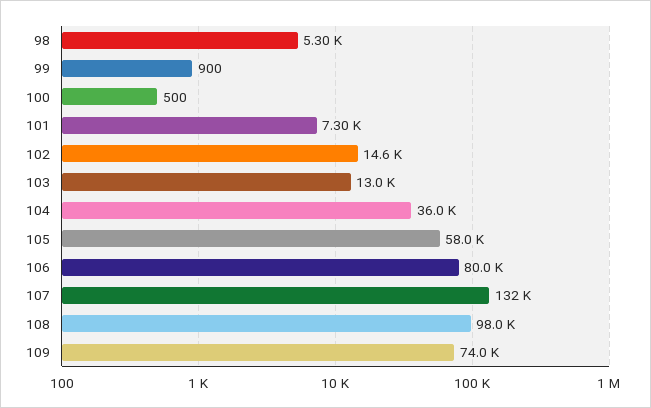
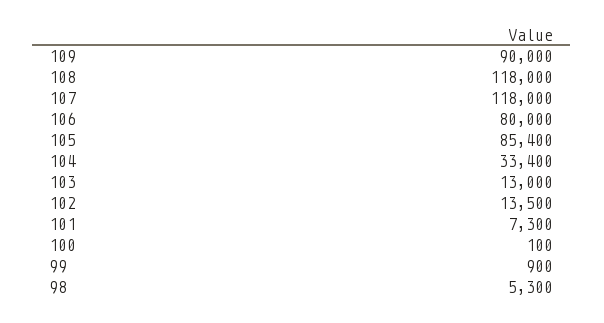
  {
    "98": 5300,
    "99": 900,
-   "100": 500,
+   "100": 100,
    "101": 7300,
-   "102": 14600,
+   "102": 13500,
    "103": 13000,
-   "104": 36000,
+   "104": 33400,
-   "105": 58000,
+   "105": 85400,
    "106": 80000,
-   "107": 132000,
+   "107": 118000,
-   "108": 98000,
+   "108": 118000,
-   "109": 74000
+   "109": 90000
  }

